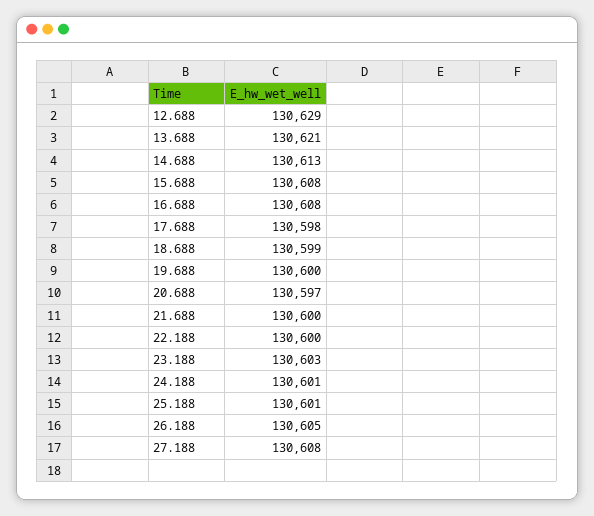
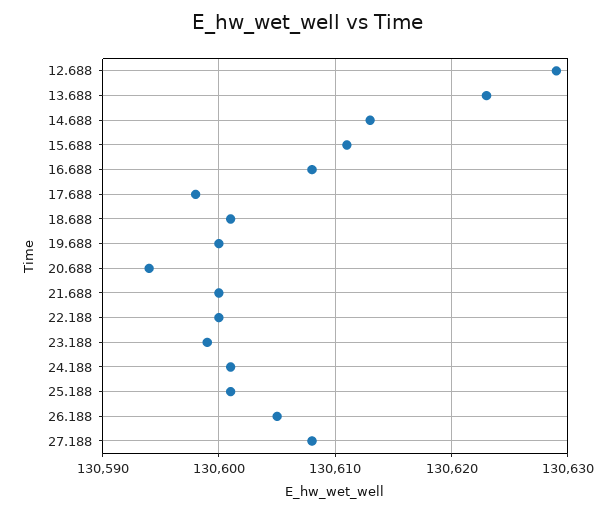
  {
    "12.688": 130629,
-   "13.688": 130621,
+   "13.688": 130623,
    "14.688": 130613,
-   "15.688": 130608,
+   "15.688": 130611,
    "16.688": 130608,
    "17.688": 130598,
-   "18.688": 130599,
+   "18.688": 130601,
    "19.688": 130600,
-   "20.688": 130597,
+   "20.688": 130594,
    "21.688": 130600,
    "22.188": 130600,
-   "23.188": 130603,
+   "23.188": 130599,
    "24.188": 130601,
    "25.188": 130601,
    "26.188": 130605,
    "27.188": 130608
  }

